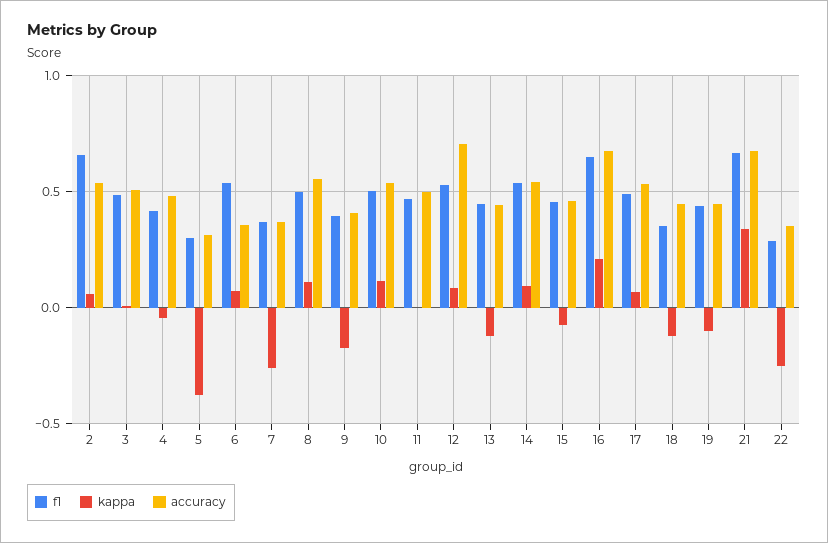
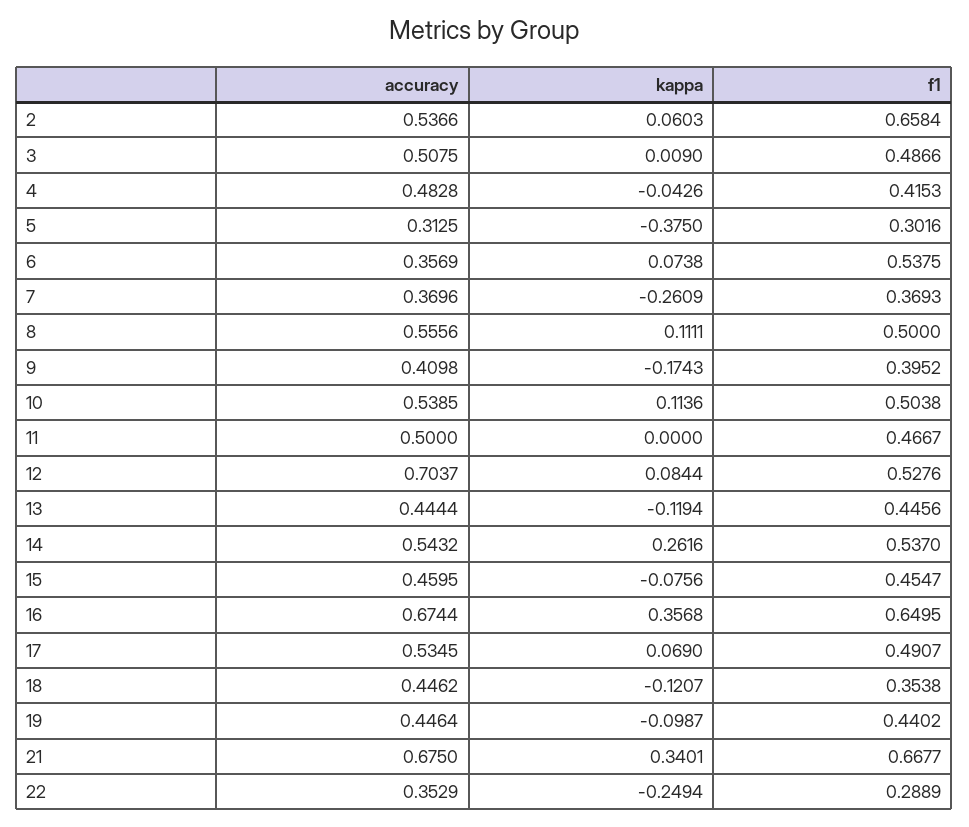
  {
    "f1": {
      "2": 0.6584,
      "3": 0.4866,
      "4": 0.4153,
      "5": 0.3016,
      "6": 0.5375,
      "7": 0.3693,
      "8": 0.5,
      "9": 0.3952,
      "10": 0.5038,
      "11": 0.4667,
      "12": 0.5276,
      "13": 0.4456,
      "14": 0.537,
      "15": 0.4547,
      "16": 0.6495,
      "17": 0.4907,
      "18": 0.3538,
      "19": 0.4402,
      "21": 0.6677,
      "22": 0.2889
    },
    "kappa": {
      "2": 0.0603,
      "3": 0.009,
      "4": -0.0426,
      "5": -0.375,
      "6": 0.0738,
      "7": -0.2609,
      "8": 0.1111,
      "9": -0.1743,
      "10": 0.1136,
      "11": 0,
      "12": 0.0844,
      "13": -0.1194,
-     "14": 0.1,
+     "14": 0.2616,
      "15": -0.0756,
-     "16": 0.2,
+     "16": 0.3568,
      "17": 0.069,
      "18": -0.1207,
      "19": -0.0987,
      "21": 0.3401,
      "22": -0.2494
    },
    "accuracy": {
      "2": 0.5366,
      "3": 0.5075,
      "4": 0.4828,
      "5": 0.3125,
      "6": 0.3569,
      "7": 0.3696,
      "8": 0.5556,
      "9": 0.4098,
      "10": 0.5385,
      "11": 0.5,
      "12": 0.7037,
      "13": 0.4444,
      "14": 0.5432,
      "15": 0.4595,
      "16": 0.6744,
      "17": 0.5345,
      "18": 0.4462,
      "19": 0.4464,
      "21": 0.675,
      "22": 0.3529
    }
  }

